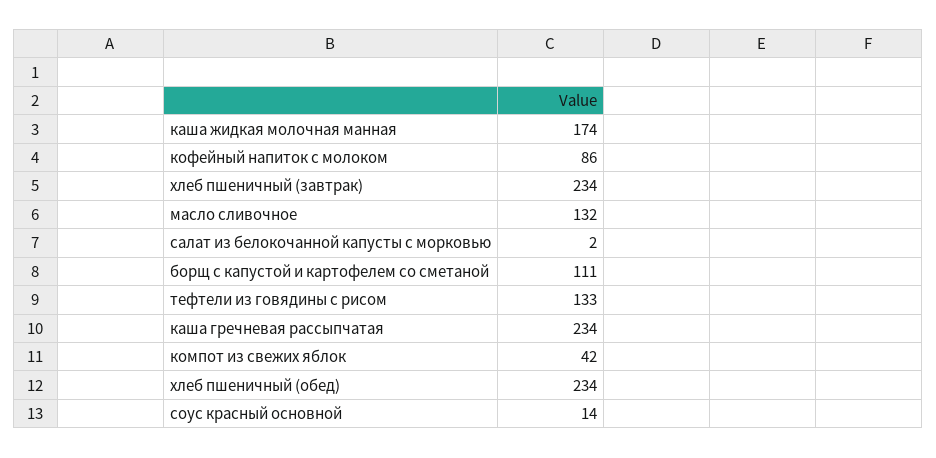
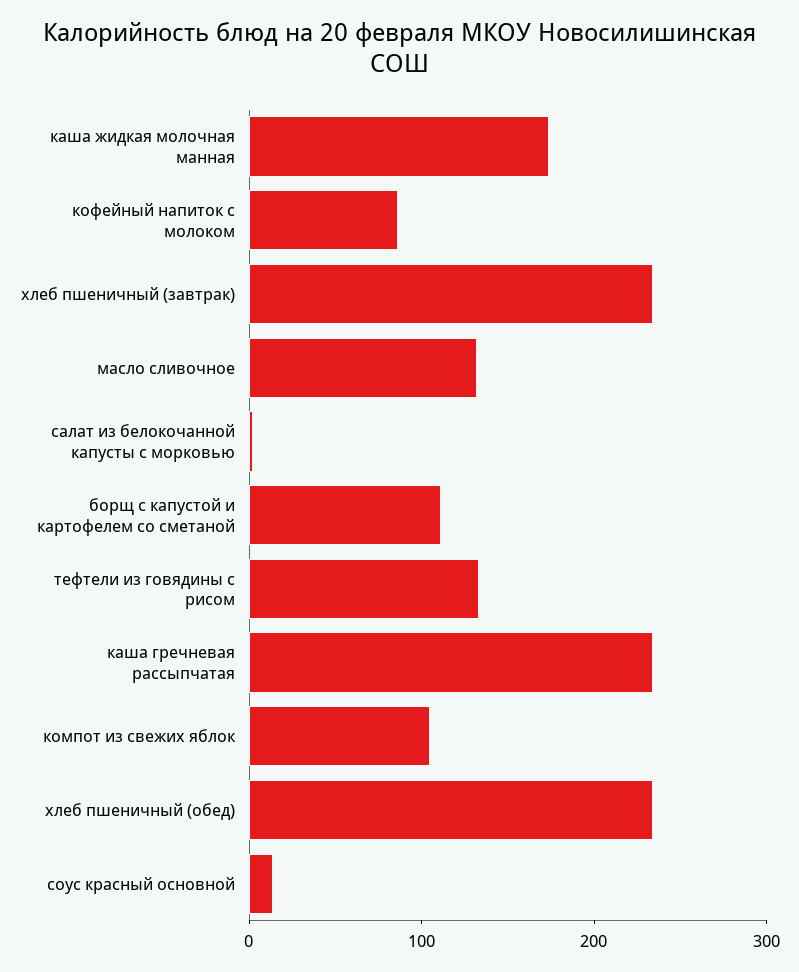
  {
    "каша жидкая молочная манная": 174,
    "кофейный напиток с молоком": 86,
    "хлеб пшеничный (завтрак)": 234,
    "масло сливочное": 132,
    "салат из белокочанной капусты с морковью": 2,
    "борщ с капустой и картофелем со сметаной": 111,
    "тефтели из говядины с рисом": 133,
    "каша гречневая рассыпчатая": 234,
-   "компот из свежих яблок": 42,
+   "компот из свежих яблок": 100,
    "хлеб пшеничный (обед)": 234,
    "соус красный основной": 14
  }

